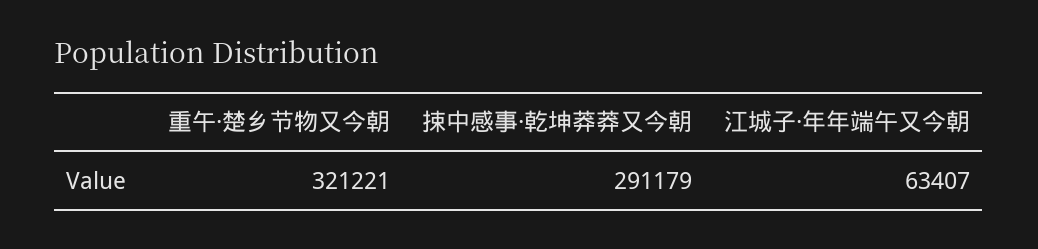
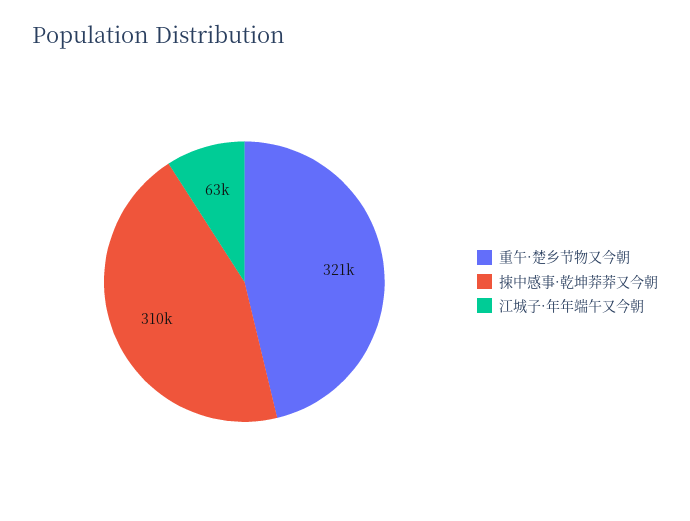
  {
    "重午·楚乡节物又今朝": 321221,
-   "捒中感事·乾坤莽莽又今朝": 291179,
+   "捒中感事·乾坤莽莽又今朝": 310000,
    "江城子·年年端午又今朝": 63407
  }

